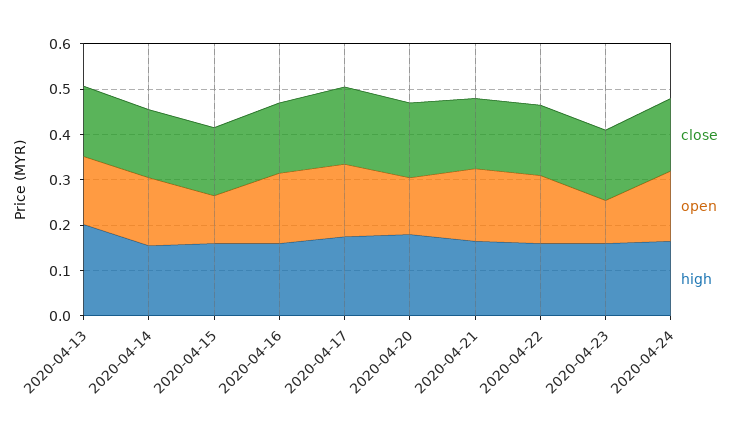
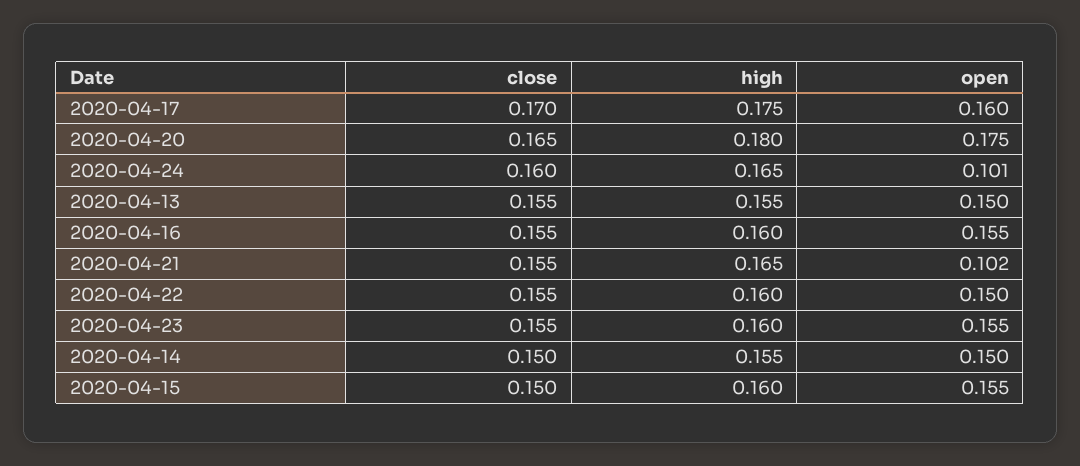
  {
    "close": {
      "2020-04-13": 0.155,
      "2020-04-14": 0.15,
      "2020-04-15": 0.15,
      "2020-04-16": 0.155,
      "2020-04-17": 0.17,
      "2020-04-20": 0.165,
      "2020-04-21": 0.155,
      "2020-04-22": 0.155,
      "2020-04-23": 0.155,
      "2020-04-24": 0.16
    },
    "open": {
      "2020-04-13": 0.15,
      "2020-04-14": 0.15,
-     "2020-04-15": 0.1,
+     "2020-04-15": 0.155,
      "2020-04-16": 0.155,
      "2020-04-17": 0.16,
-     "2020-04-20": 0.12,
+     "2020-04-20": 0.175,
-     "2020-04-21": 0.16,
+     "2020-04-21": 0.102,
      "2020-04-22": 0.15,
-     "2020-04-23": 0.1,
+     "2020-04-23": 0.155,
-     "2020-04-24": 0.16
+     "2020-04-24": 0.101
    },
    "high": {
-     "2020-04-13": 0.2,
+     "2020-04-13": 0.155,
      "2020-04-14": 0.155,
      "2020-04-15": 0.16,
      "2020-04-16": 0.16,
      "2020-04-17": 0.175,
      "2020-04-20": 0.18,
      "2020-04-21": 0.165,
      "2020-04-22": 0.16,
      "2020-04-23": 0.16,
      "2020-04-24": 0.165
    }
  }

